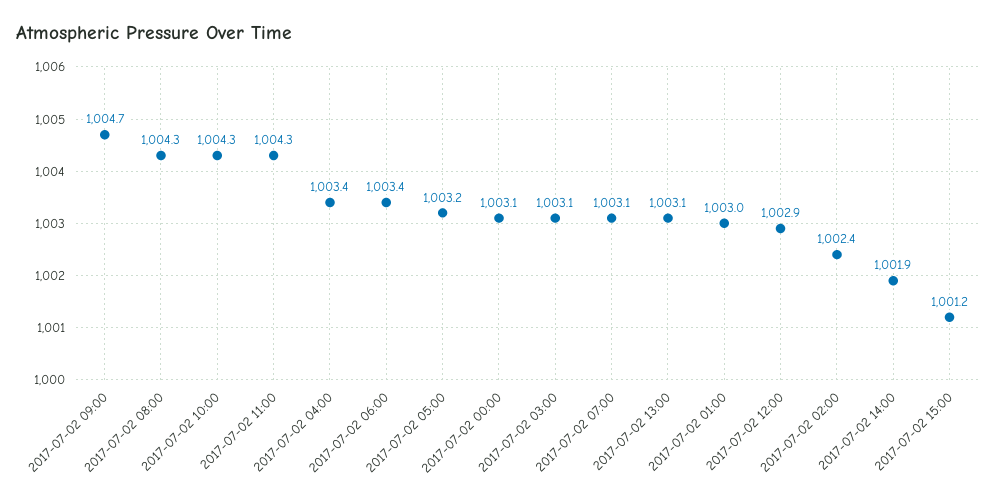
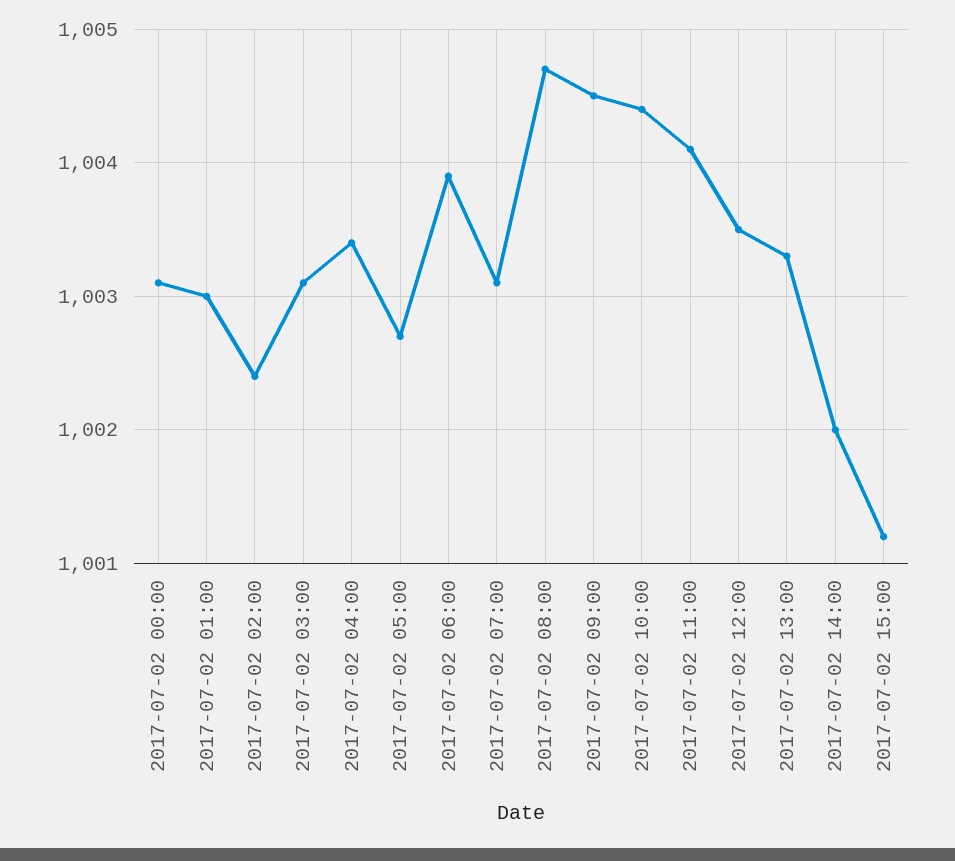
  {
-   "2017-07-02 09:00": 1004.7,
+   "2017-07-02 09:00": 1004.5,
-   "2017-07-02 08:00": 1004.3,
+   "2017-07-02 08:00": 1004.7,
-   "2017-07-02 10:00": 1004.3,
+   "2017-07-02 10:00": 1004.4,
-   "2017-07-02 11:00": 1004.3,
+   "2017-07-02 11:00": 1004.1,
    "2017-07-02 04:00": 1003.4,
-   "2017-07-02 06:00": 1003.4,
+   "2017-07-02 06:00": 1003.9,
-   "2017-07-02 05:00": 1003.2,
+   "2017-07-02 05:00": 1002.7,
    "2017-07-02 00:00": 1003.1,
    "2017-07-02 03:00": 1003.1,
    "2017-07-02 07:00": 1003.1,
-   "2017-07-02 13:00": 1003.1,
+   "2017-07-02 13:00": 1003.3,
    "2017-07-02 01:00": 1003,
-   "2017-07-02 12:00": 1002.9,
+   "2017-07-02 12:00": 1003.5,
    "2017-07-02 02:00": 1002.4,
-   "2017-07-02 14:00": 1001.9,
+   "2017-07-02 14:00": 1002,
    "2017-07-02 15:00": 1001.2
  }

